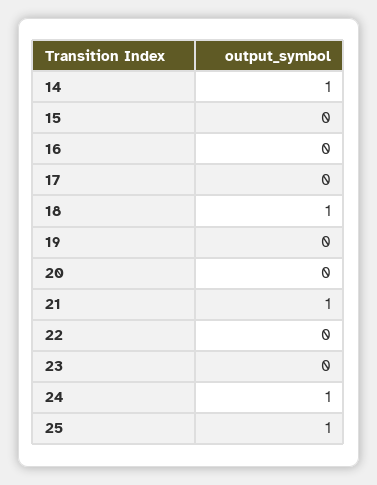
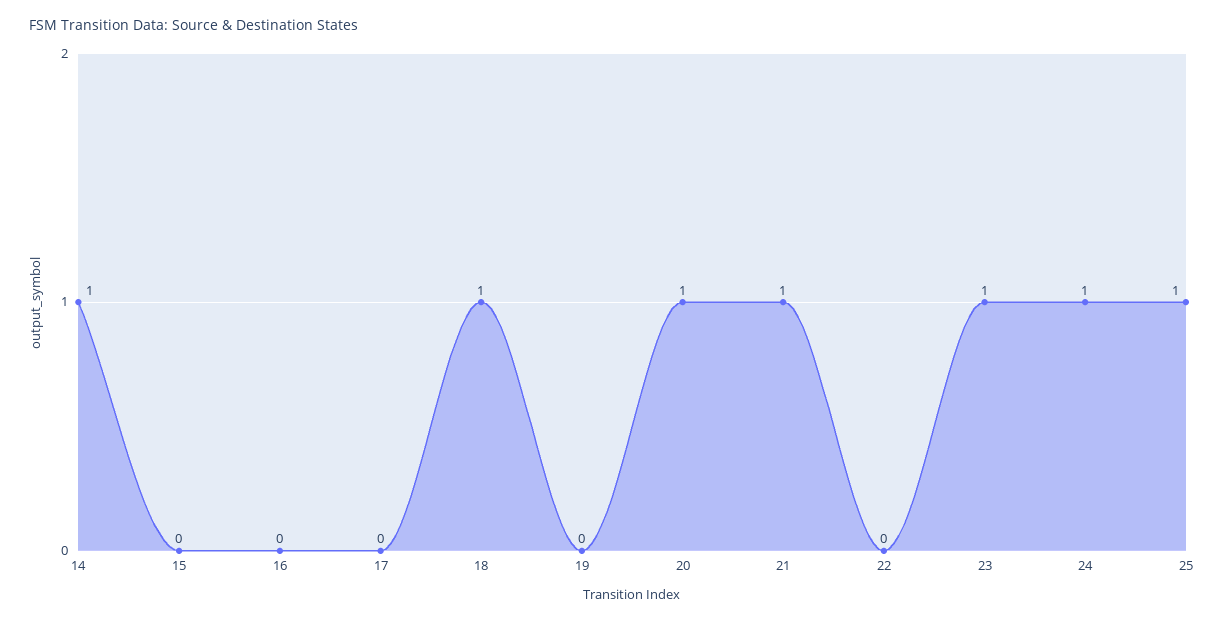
  {
    "14": 1,
    "15": 0,
    "16": 0,
    "17": 0,
    "18": 1,
    "19": 0,
-   "20": 0,
+   "20": 1,
    "21": 1,
    "22": 0,
-   "23": 0,
+   "23": 1,
    "24": 1,
    "25": 1
  }

